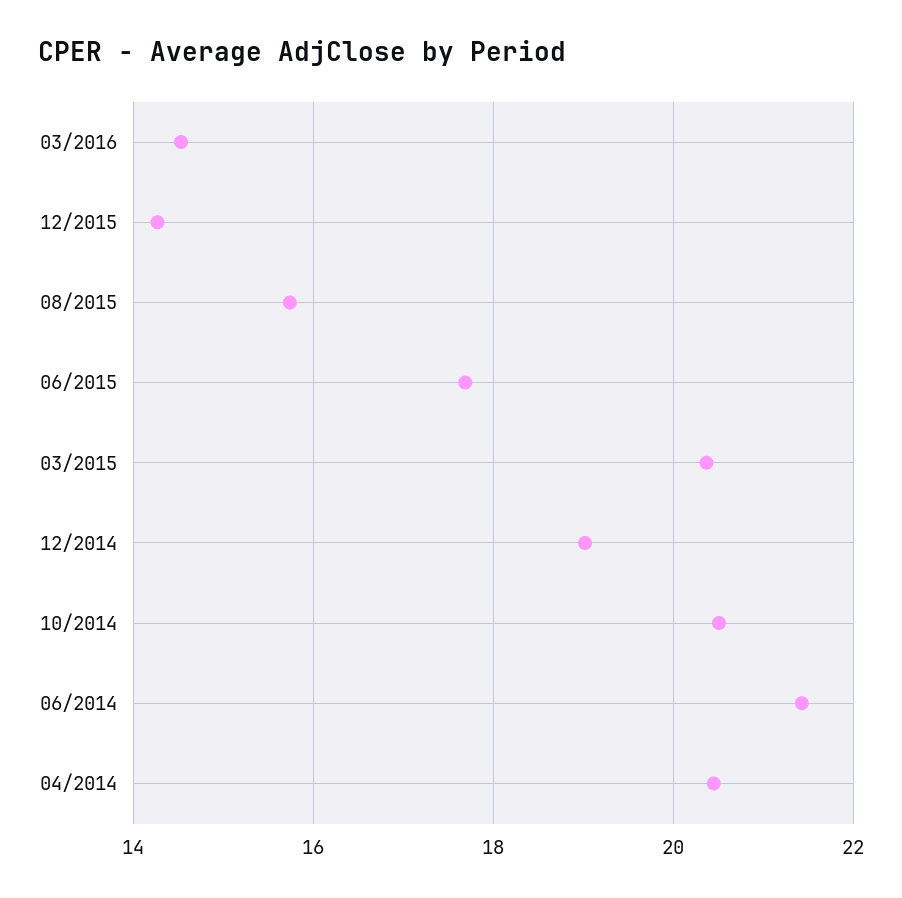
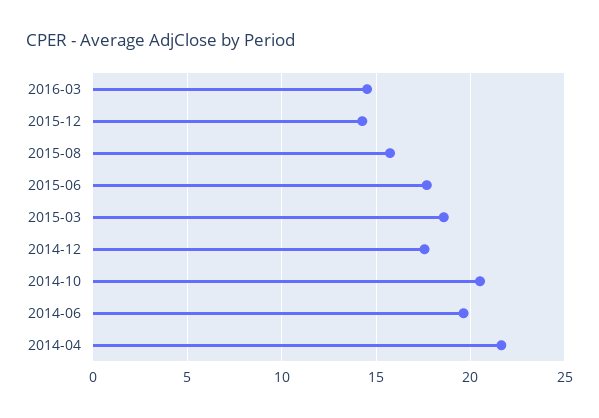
  {
    "03/2016": 14.6,
    "12/2015": 14.2,
    "08/2015": 15.8,
    "06/2015": 17.6,
-   "03/2015": 20.4,
+   "03/2015": 18.5,
-   "12/2014": 19,
+   "12/2014": 17.5,
    "10/2014": 20.6,
-   "06/2014": 21.4,
+   "06/2014": 19.5,
-   "04/2014": 20.4
+   "04/2014": 21.5
  }

